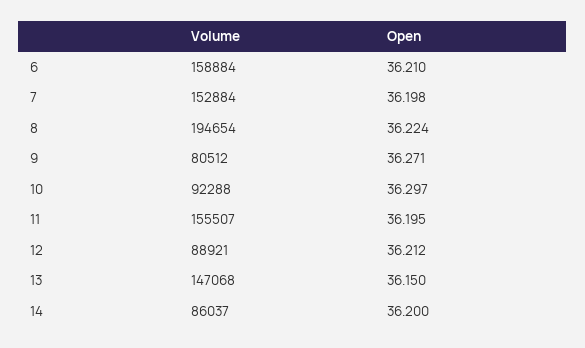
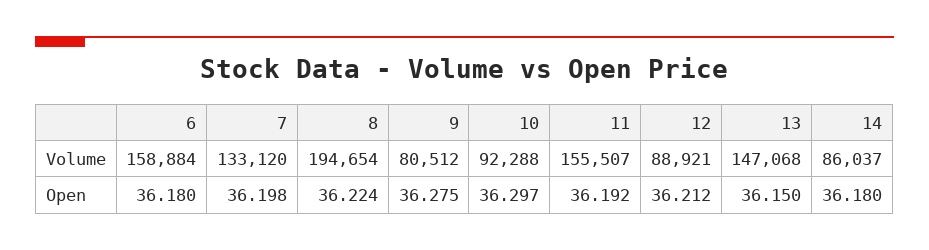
  {
    "Volume": {
      "6": 158884,
-     "7": 152884,
+     "7": 133120,
      "8": 194654,
      "9": 80512,
      "10": 92288,
      "11": 155507,
      "12": 88921,
      "13": 147068,
      "14": 86037
    },
    "Open": {
-     "6": 36.21,
+     "6": 36.18,
      "7": 36.198,
      "8": 36.224,
-     "9": 36.271,
+     "9": 36.275,
      "10": 36.297,
-     "11": 36.195,
+     "11": 36.192,
      "12": 36.212,
      "13": 36.15,
-     "14": 36.2
+     "14": 36.18
    }
  }

